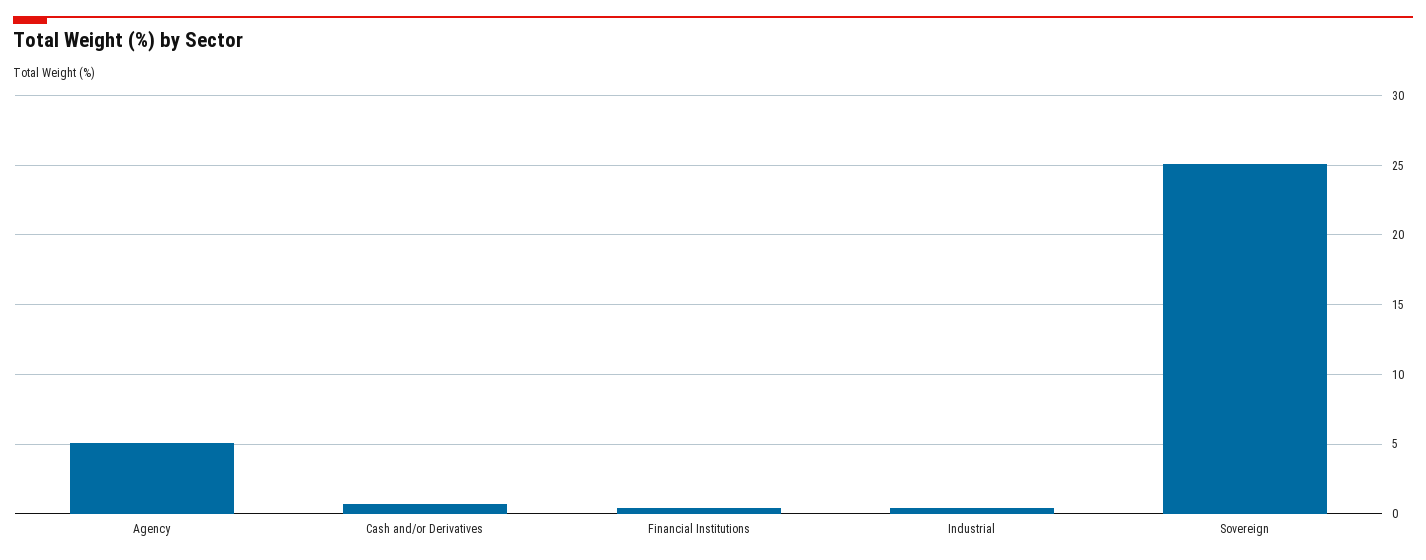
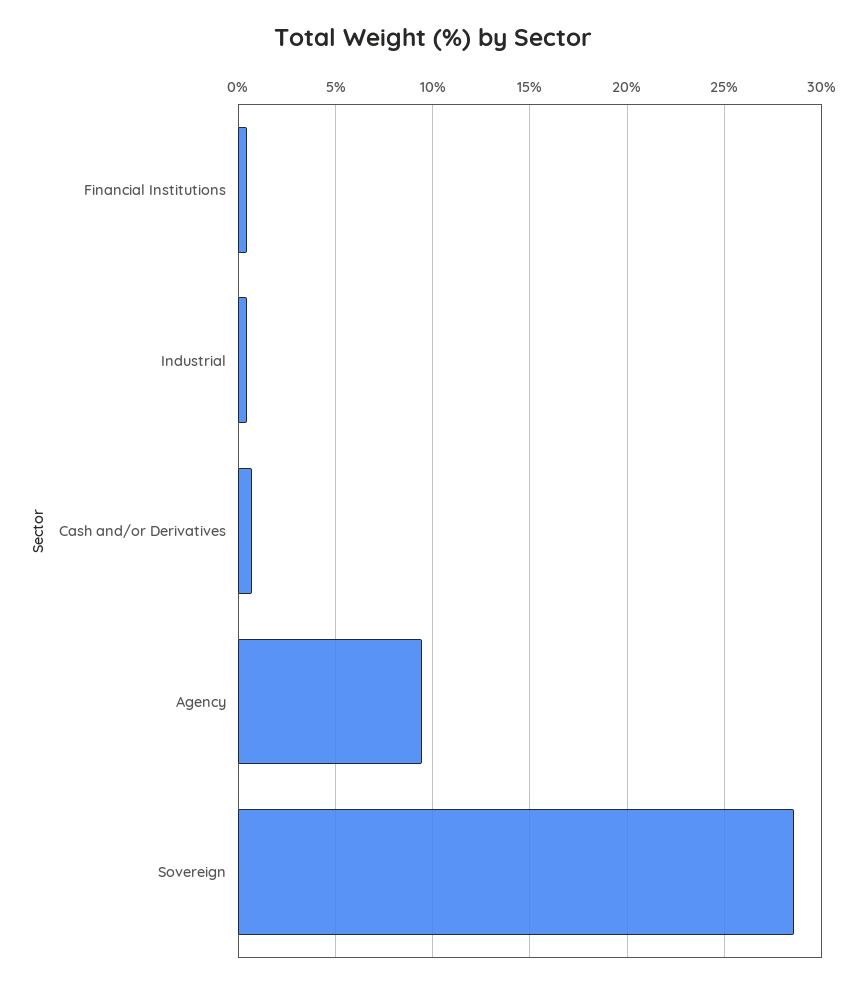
  {
-   "Agency": 5,
+   "Agency": 9.5,
    "Cash and/or Derivatives": 0.5,
    "Financial Institutions": 0.5,
    "Industrial": 0.5,
-   "Sovereign": 25
+   "Sovereign": 28.5
  }

